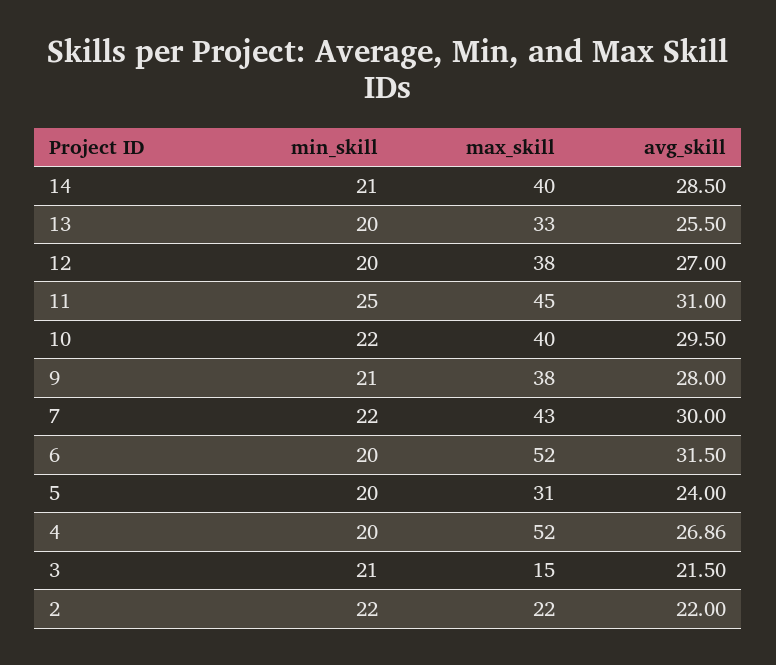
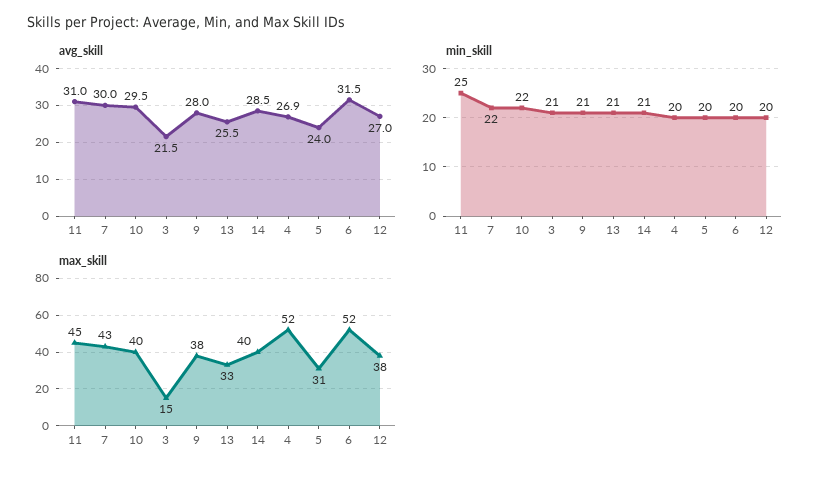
  {
    "min_skill": {
      "14": 21,
-     "13": 20,
+     "13": 21,
      "12": 20,
      "11": 25,
      "10": 22,
      "9": 21,
      "7": 22,
      "6": 20,
      "5": 20,
      "4": 20,
-     "3": 21,
+     "3": 21
-     "2": 22
    },
    "max_skill": {
      "14": 40,
      "13": 33,
      "12": 38,
      "11": 45,
      "10": 40,
      "9": 38,
      "7": 43,
      "6": 52,
      "5": 31,
      "4": 52,
-     "3": 15,
+     "3": 15
-     "2": 22
    },
    "avg_skill": {
      "14": 28.5,
      "13": 25.5,
      "12": 27,
      "11": 31,
      "10": 29.5,
      "9": 28,
      "7": 30,
      "6": 31.5,
      "5": 24,
      "4": 26.86,
-     "3": 21.5,
+     "3": 21.5
-     "2": 22
    }
  }

